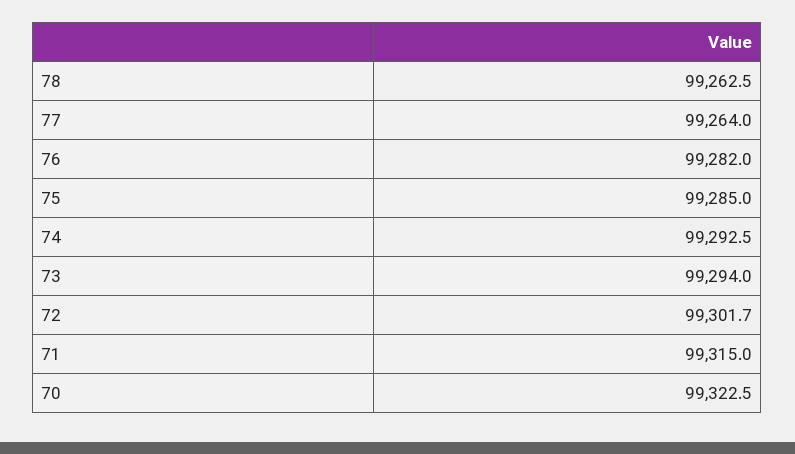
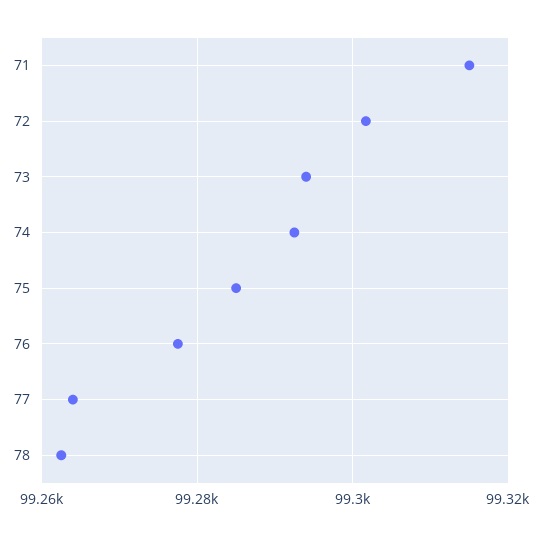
  {
    "78": 99262.5,
    "77": 99264,
-   "76": 99282,
+   "76": 99278,
    "75": 99285,
    "74": 99292.5,
    "73": 99294,
    "72": 99301.7,
-   "71": 99315,
+   "71": 99315
-   "70": 99322.5
  }

